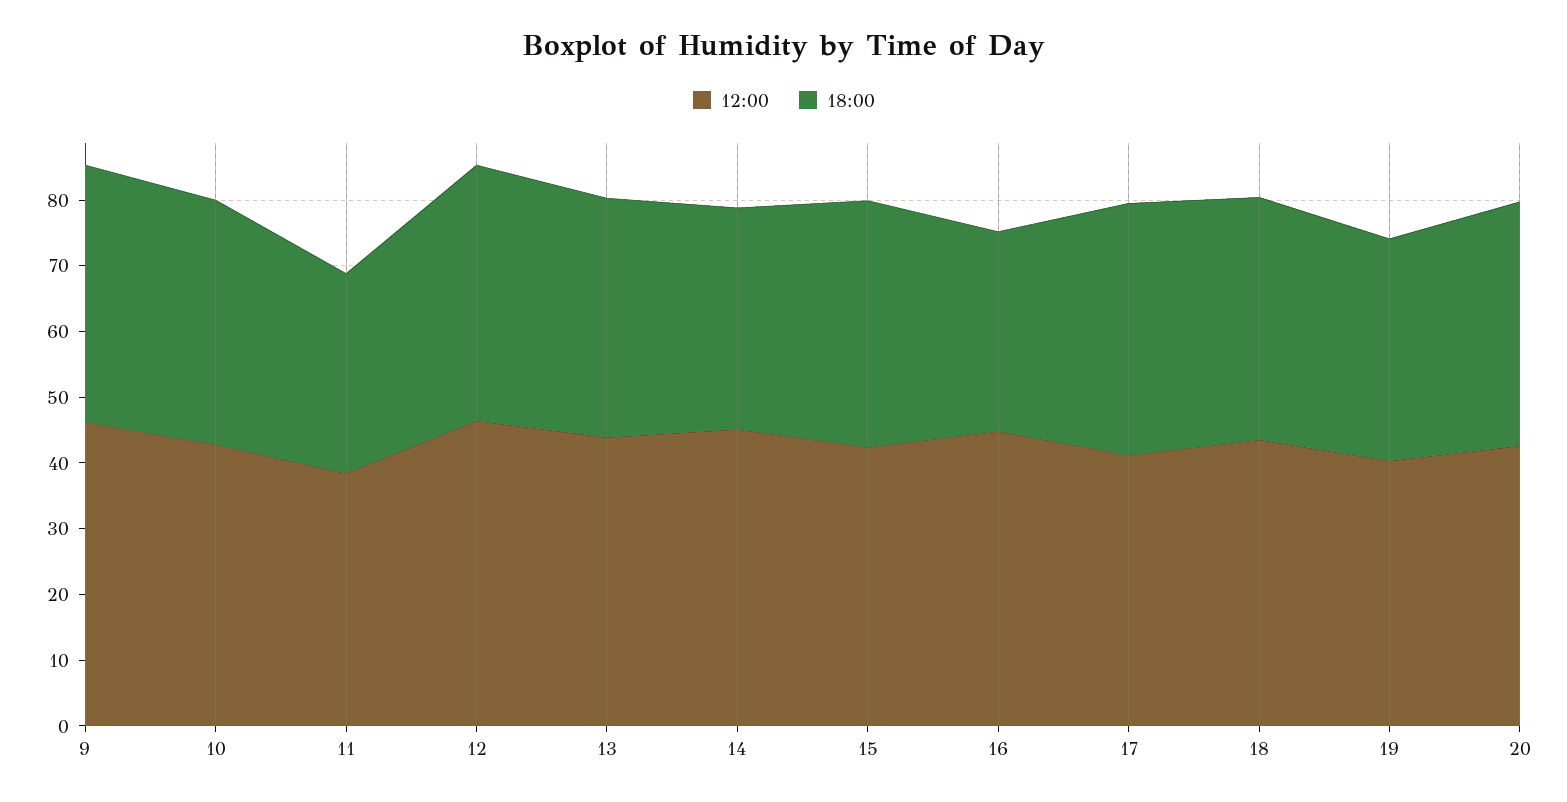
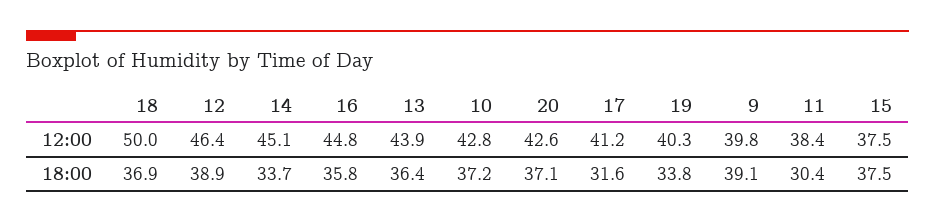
  {
    "12:00": {
-     "9": 46,
+     "9": 39.8,
      "10": 42.8,
      "11": 38.4,
      "12": 46.4,
      "13": 43.9,
      "14": 45.1,
-     "15": 42,
+     "15": 37.5,
      "16": 44.8,
      "17": 41.2,
-     "18": 44,
+     "18": 50,
      "19": 40.3,
      "20": 42.6
    },
    "18:00": {
      "9": 39.1,
      "10": 37.2,
      "11": 30.4,
      "12": 38.9,
      "13": 36.4,
      "14": 33.7,
      "15": 37.5,
-     "16": 30,
+     "16": 35.8,
-     "17": 38,
+     "17": 31.6,
      "18": 36.9,
      "19": 33.8,
      "20": 37.1
    }
  }

